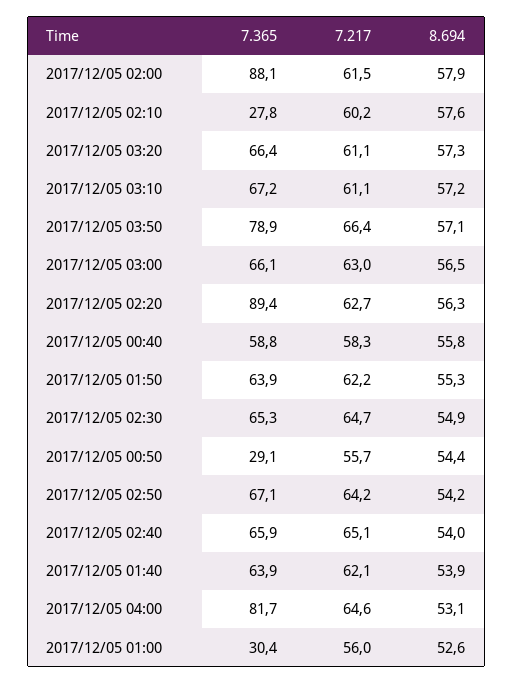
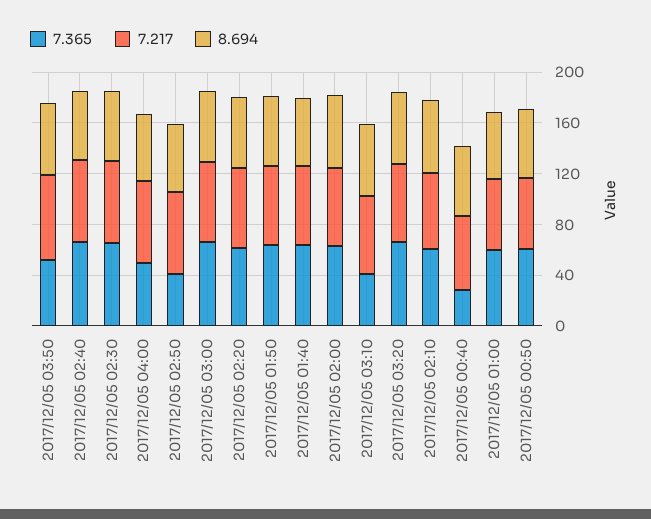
  {
    "7.365": {
-     "2017/12/05 02:00": 88.1,
+     "2017/12/05 02:00": 60,
-     "2017/12/05 02:10": 27.8,
+     "2017/12/05 02:10": 60,
      "2017/12/05 03:20": 66.4,
-     "2017/12/05 03:10": 67.2,
+     "2017/12/05 03:10": 40,
-     "2017/12/05 03:50": 78.9,
+     "2017/12/05 03:50": 50,
      "2017/12/05 03:00": 66.1,
-     "2017/12/05 02:20": 89.4,
+     "2017/12/05 02:20": 60,
-     "2017/12/05 00:40": 58.8,
+     "2017/12/05 00:40": 30,
      "2017/12/05 01:50": 63.9,
      "2017/12/05 02:30": 65.3,
-     "2017/12/05 00:50": 29.1,
+     "2017/12/05 00:50": 60,
-     "2017/12/05 02:50": 67.1,
+     "2017/12/05 02:50": 40,
      "2017/12/05 02:40": 65.9,
      "2017/12/05 01:40": 63.9,
-     "2017/12/05 04:00": 81.7,
+     "2017/12/05 04:00": 50,
-     "2017/12/05 01:00": 30.4
+     "2017/12/05 01:00": 60
    },
    "7.217": {
      "2017/12/05 02:00": 61.5,
      "2017/12/05 02:10": 60.2,
      "2017/12/05 03:20": 61.1,
      "2017/12/05 03:10": 61.1,
      "2017/12/05 03:50": 66.4,
      "2017/12/05 03:00": 63,
      "2017/12/05 02:20": 62.7,
      "2017/12/05 00:40": 58.3,
      "2017/12/05 01:50": 62.2,
      "2017/12/05 02:30": 64.7,
      "2017/12/05 00:50": 55.7,
      "2017/12/05 02:50": 64.2,
      "2017/12/05 02:40": 65.1,
      "2017/12/05 01:40": 62.1,
      "2017/12/05 04:00": 64.6,
      "2017/12/05 01:00": 56
    },
    "8.694": {
      "2017/12/05 02:00": 57.9,
      "2017/12/05 02:10": 57.6,
      "2017/12/05 03:20": 57.3,
      "2017/12/05 03:10": 57.2,
      "2017/12/05 03:50": 57.1,
      "2017/12/05 03:00": 56.5,
      "2017/12/05 02:20": 56.3,
      "2017/12/05 00:40": 55.8,
      "2017/12/05 01:50": 55.3,
      "2017/12/05 02:30": 54.9,
      "2017/12/05 00:50": 54.4,
      "2017/12/05 02:50": 54.2,
      "2017/12/05 02:40": 54,
      "2017/12/05 01:40": 53.9,
      "2017/12/05 04:00": 53.1,
      "2017/12/05 01:00": 52.6
    }
  }

